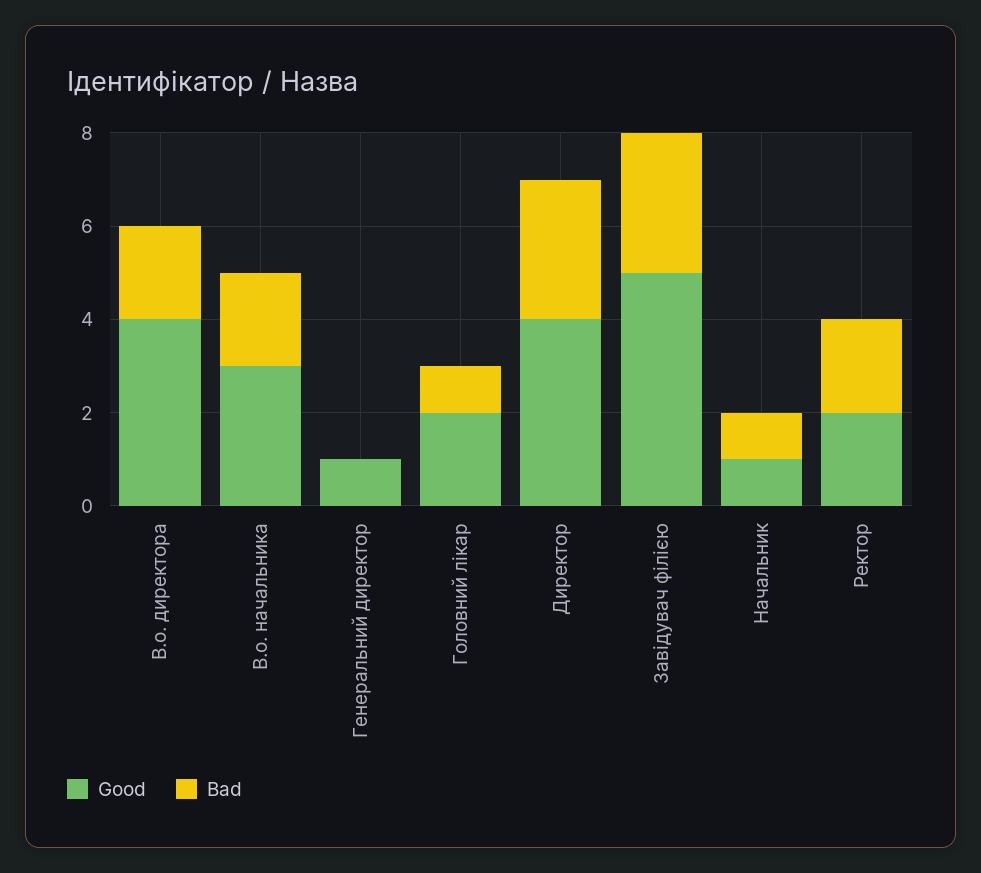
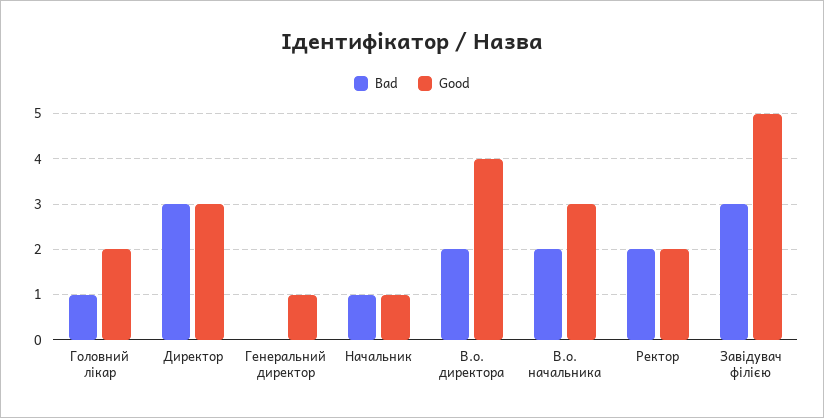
  {
    "Good": {
      "В.о. директора": 4,
      "В.о. начальника": 3,
      "Генеральний директор": 1,
      "Головний лікар": 2,
-     "Директор": 4,
+     "Директор": 3,
      "Завідувач філією": 5,
      "Начальник": 1,
      "Ректор": 2
    },
    "Bad": {
      "В.о. директора": 2,
      "В.о. начальника": 2,
      "Генеральний директор": 0,
      "Головний лікар": 1,
      "Директор": 3,
      "Завідувач філією": 3,
      "Начальник": 1,
      "Ректор": 2
    }
  }

